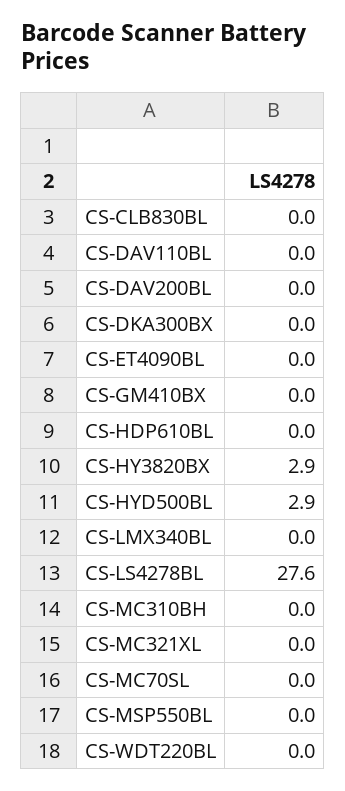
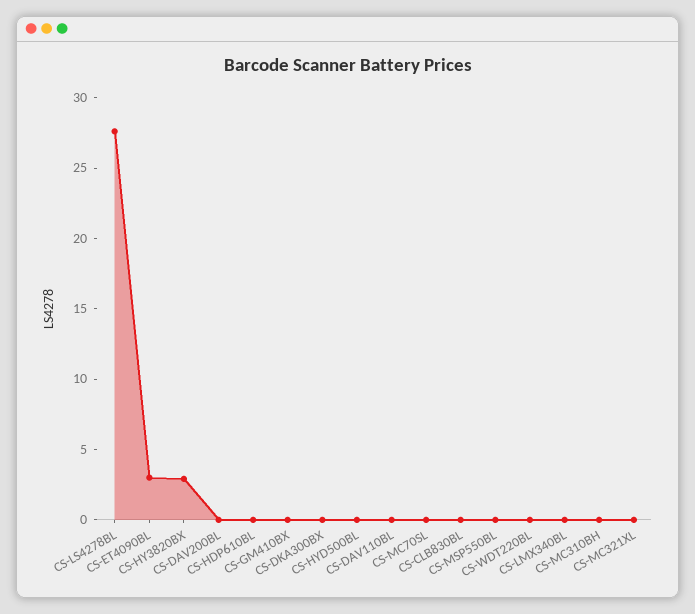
  {
    "CS-CLB830BL": 0,
    "CS-DAV110BL": 0,
    "CS-DAV200BL": 0,
    "CS-DKA300BX": 0,
-   "CS-ET4090BL": 0,
+   "CS-ET4090BL": 3,
    "CS-GM410BX": 0,
    "CS-HDP610BL": 0,
    "CS-HY3820BX": 2.9,
-   "CS-HYD500BL": 2.9,
+   "CS-HYD500BL": 0,
    "CS-LMX340BL": 0,
    "CS-LS4278BL": 27.6,
    "CS-MC310BH": 0,
    "CS-MC321XL": 0,
    "CS-MC70SL": 0,
    "CS-MSP550BL": 0,
    "CS-WDT220BL": 0
  }

